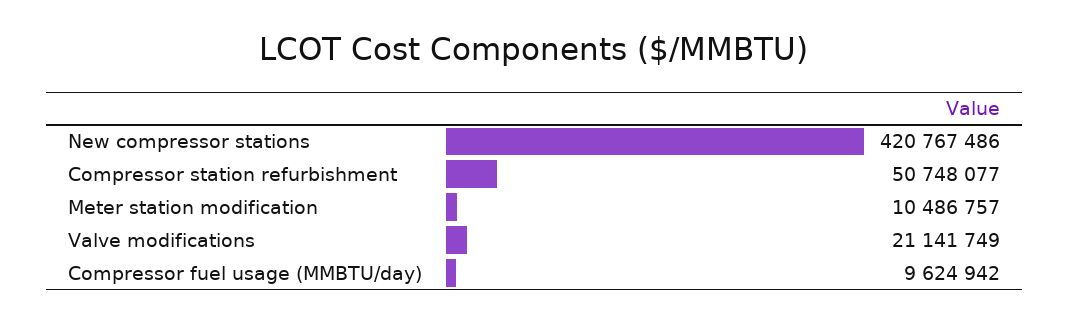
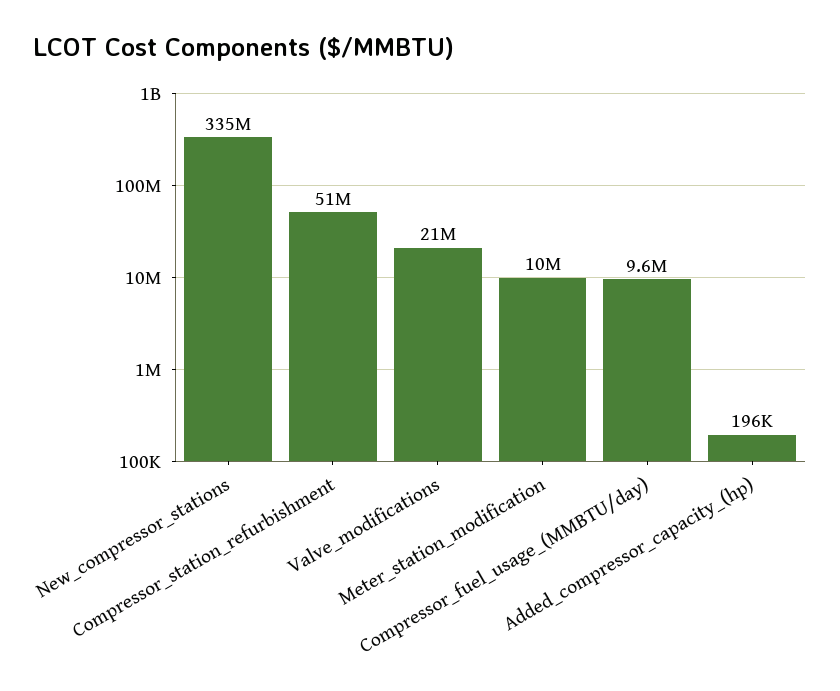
  {
-   "New compressor stations": 420767486,
+   "New compressor stations": 335000000,
    "Compressor station refurbishment": 50748077,
    "Meter station modification": 10486757,
    "Valve modifications": 21141749,
-   "Compressor fuel usage (MMBTU/day)": 9624942
+   "Compressor fuel usage (MMBTU/day)": 9624942,
+   "Added_compressor_capacity_(hp)": 196000
  }

